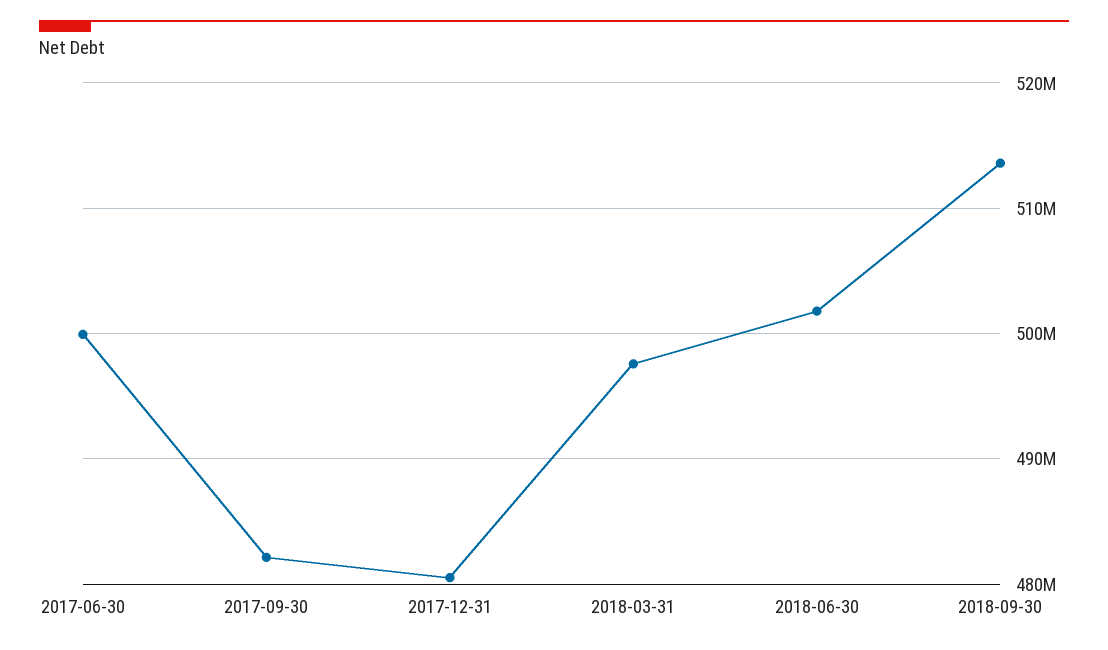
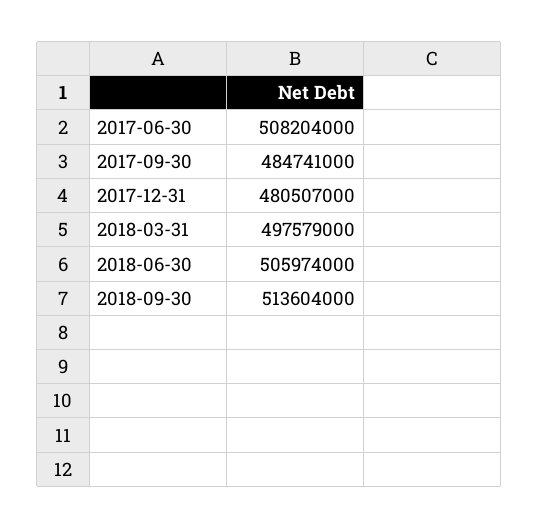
  {
-   "2017-06-30": 500000000,
+   "2017-06-30": 508204000,
-   "2017-09-30": 482000000,
+   "2017-09-30": 484741000,
    "2017-12-31": 480507000,
    "2018-03-31": 497579000,
-   "2018-06-30": 502000000,
+   "2018-06-30": 505974000,
    "2018-09-30": 513604000
  }

